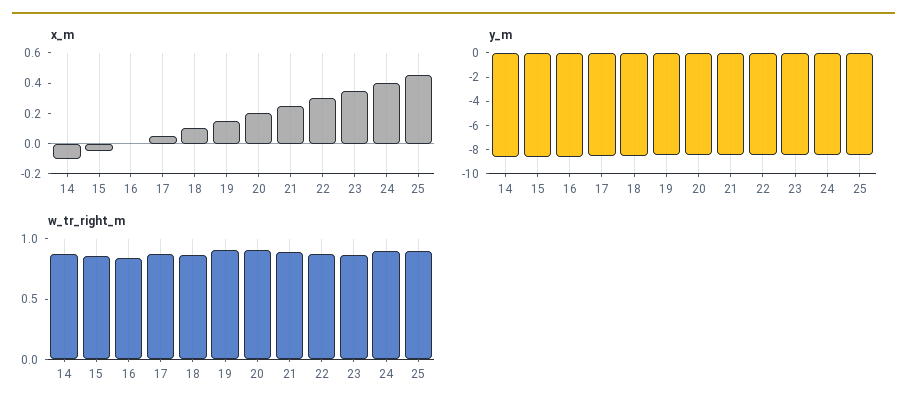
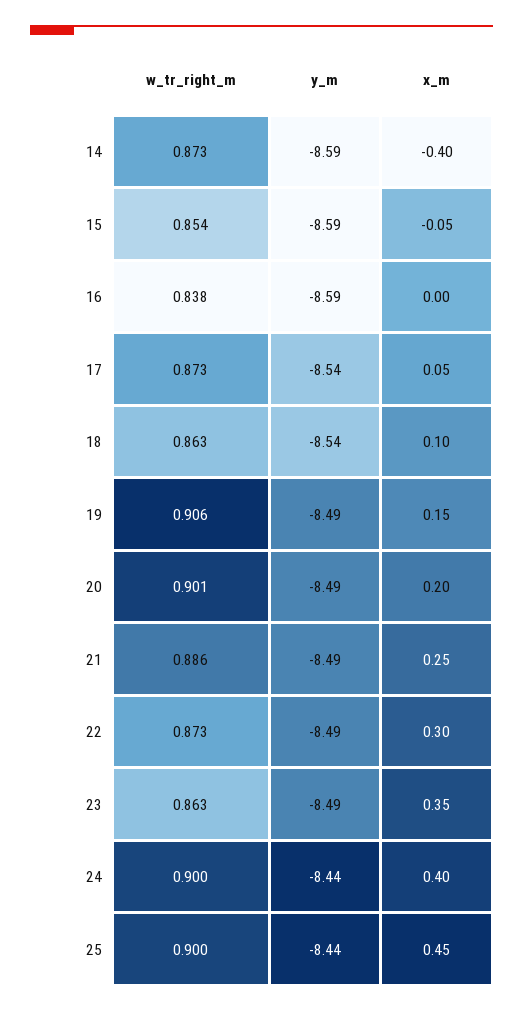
  {
    "x_m": {
-     "14": -0.1,
+     "14": -0.4,
      "15": -0.05,
      "16": 0,
      "17": 0.05,
      "18": 0.1,
      "19": 0.15,
      "20": 0.2,
      "21": 0.25,
      "22": 0.3,
      "23": 0.35,
      "24": 0.4,
      "25": 0.45
    },
    "y_m": {
      "14": -8.59,
      "15": -8.59,
      "16": -8.59,
      "17": -8.54,
      "18": -8.54,
      "19": -8.49,
      "20": -8.49,
      "21": -8.49,
      "22": -8.49,
      "23": -8.49,
      "24": -8.44,
      "25": -8.44
    },
    "w_tr_right_m": {
      "14": 0.873,
      "15": 0.854,
      "16": 0.838,
      "17": 0.873,
      "18": 0.863,
      "19": 0.906,
      "20": 0.901,
      "21": 0.886,
      "22": 0.873,
      "23": 0.863,
      "24": 0.9,
      "25": 0.9
    }
  }

